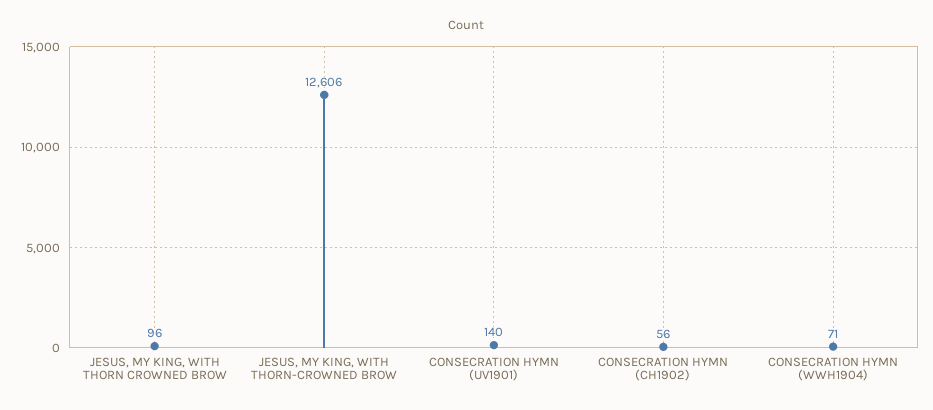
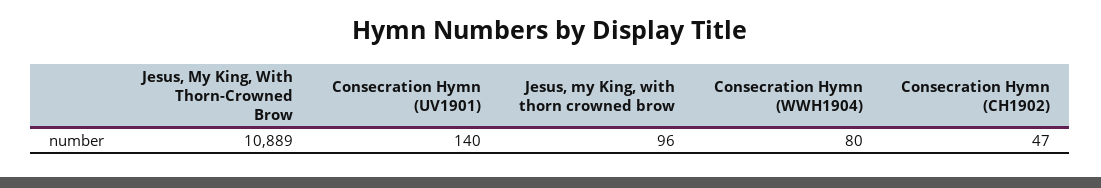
  {
    "JESUS, MY KING, WITH THORN CROWNED BROW": 96,
-   "JESUS, MY KING, WITH THORN-CROWNED BROW": 12606,
+   "JESUS, MY KING, WITH THORN-CROWNED BROW": 10889,
    "CONSECRATION HYMN (UV1901)": 140,
-   "CONSECRATION HYMN (CH1902)": 56,
+   "CONSECRATION HYMN (CH1902)": 47,
-   "CONSECRATION HYMN (WWH1904)": 71
+   "CONSECRATION HYMN (WWH1904)": 80
  }

